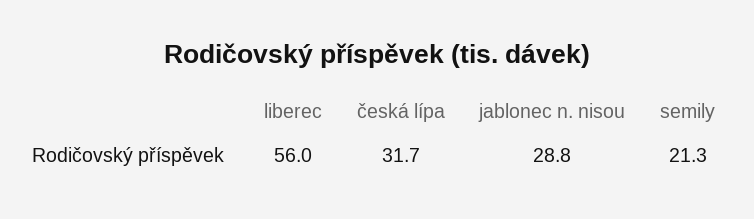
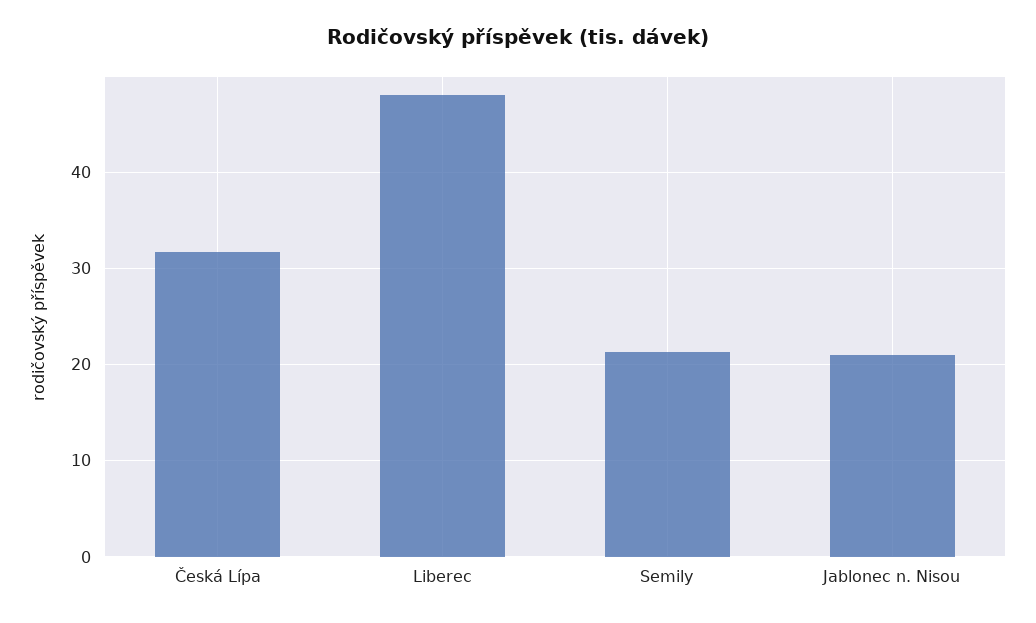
  {
-   "liberec": 56,
+   "liberec": 48,
    "česká lípa": 31.7,
-   "jablonec n. nisou": 28.8,
+   "jablonec n. nisou": 21,
    "semily": 21.3
  }

